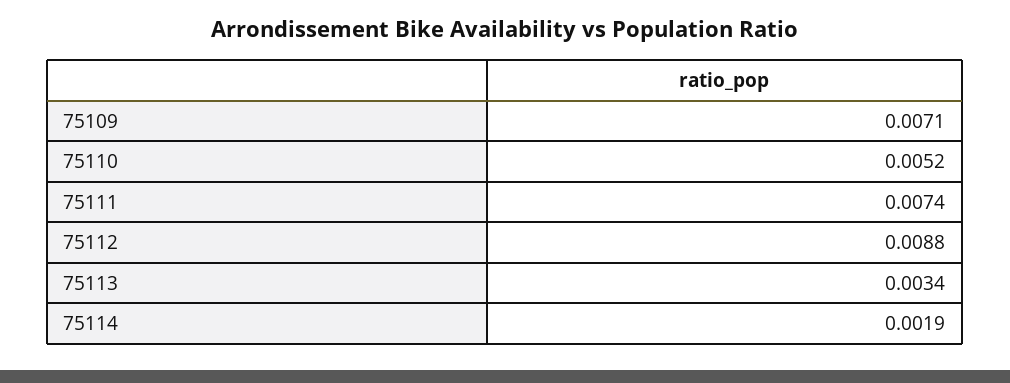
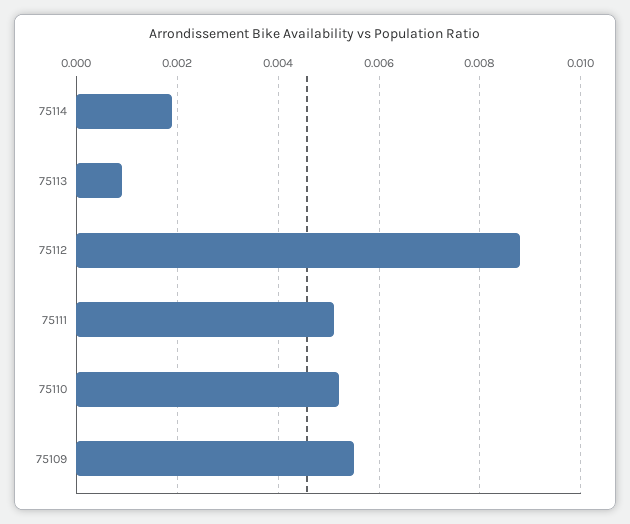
  {
-   "75109": 0.0071,
+   "75109": 0.0055,
    "75110": 0.0052,
-   "75111": 0.0074,
+   "75111": 0.005,
    "75112": 0.0088,
-   "75113": 0.0034,
+   "75113": 0.001,
    "75114": 0.0019
  }

